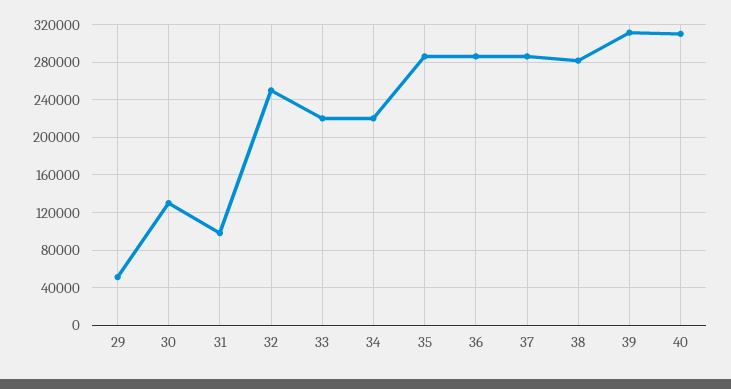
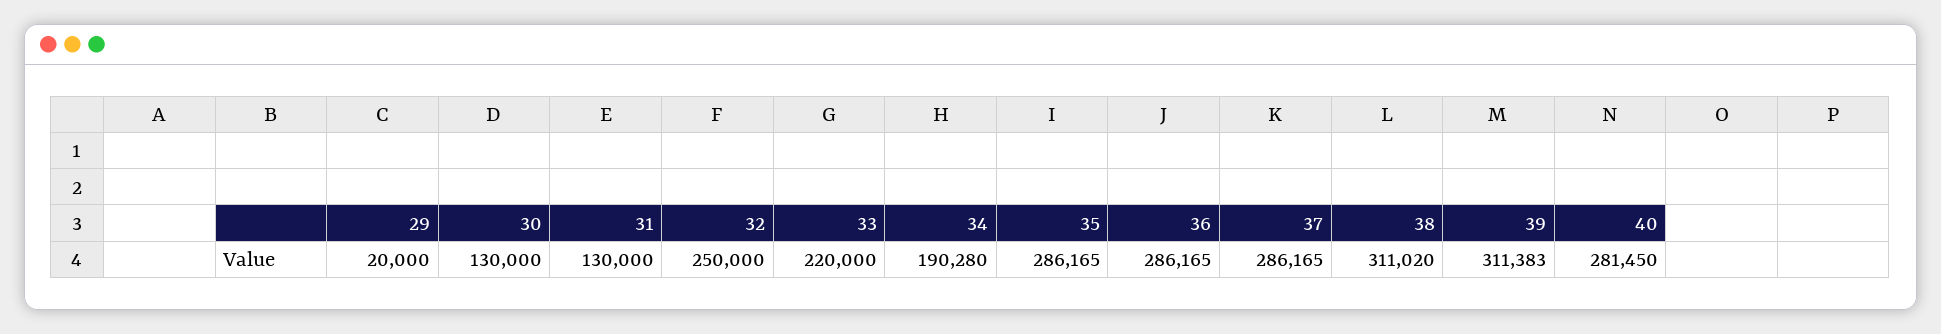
  {
-   "29": 50000,
+   "29": 20000,
    "30": 130000,
-   "31": 100000,
+   "31": 130000,
    "32": 250000,
    "33": 220000,
-   "34": 220000,
+   "34": 190280,
    "35": 286165,
    "36": 286165,
    "37": 286165,
-   "38": 280000,
+   "38": 311020,
    "39": 311383,
-   "40": 310000
+   "40": 281450
  }

